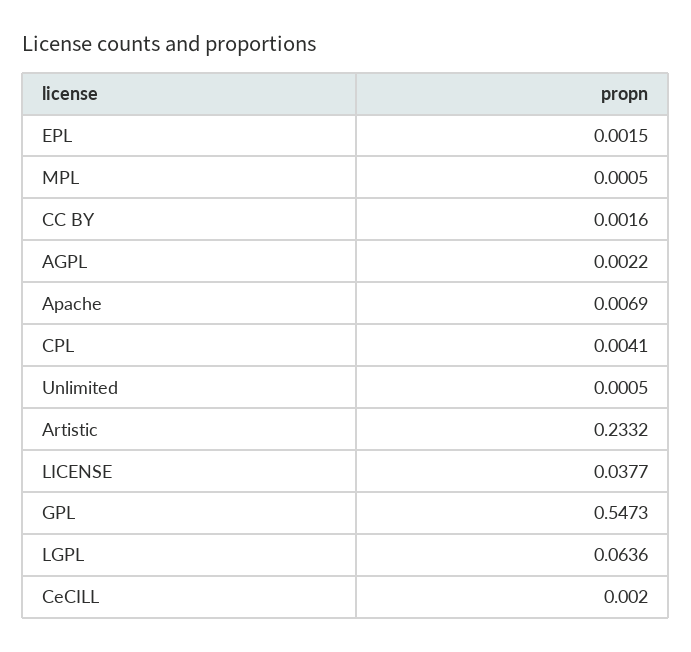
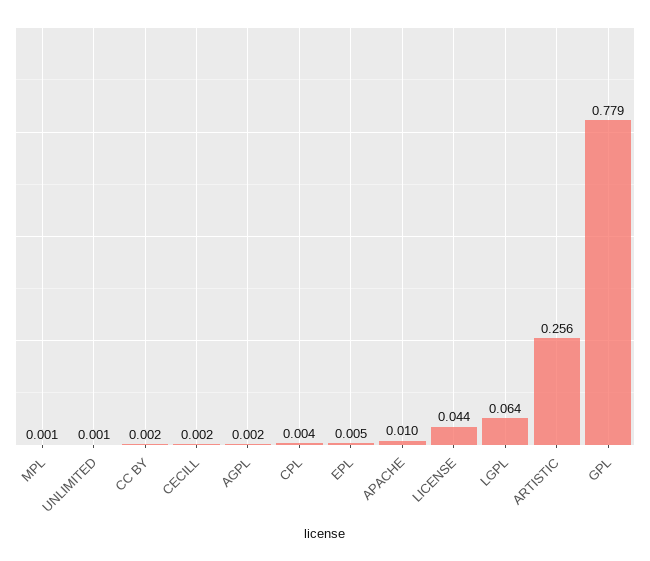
  {
-   "EPL": 0.0015,
+   "EPL": 0.005,
    "MPL": 0.0005,
    "CC BY": 0.0016,
    "AGPL": 0.0022,
-   "Apache": 0.0069,
+   "Apache": 0.01,
    "CPL": 0.0041,
    "Unlimited": 0.0005,
-   "Artistic": 0.2332,
+   "Artistic": 0.256,
-   "LICENSE": 0.0377,
+   "LICENSE": 0.044,
-   "GPL": 0.5473,
+   "GPL": 0.779,
    "LGPL": 0.0636,
    "CeCILL": 0.002
  }

